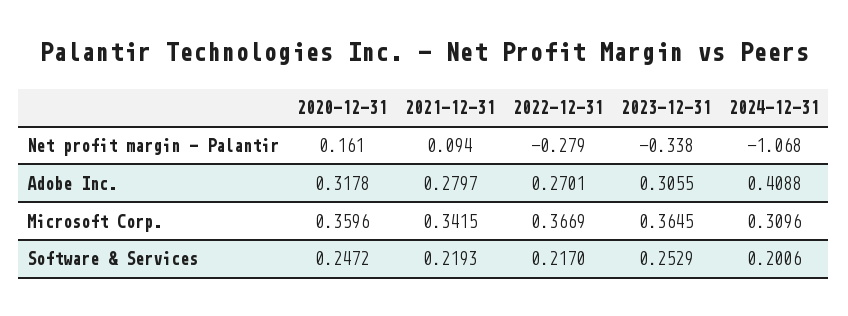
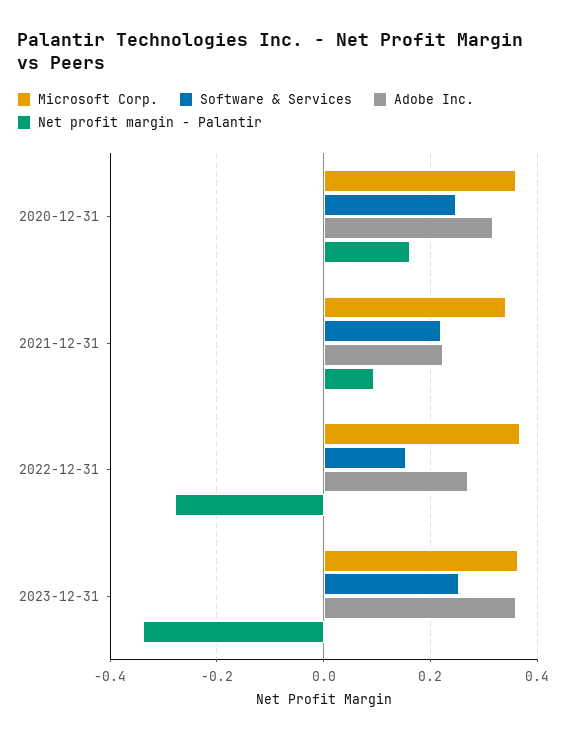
  {
    "Net profit margin - Palantir": {
      "2020-12-31": 0.161,
      "2021-12-31": 0.094,
      "2022-12-31": -0.279,
-     "2023-12-31": -0.338,
+     "2023-12-31": -0.338
-     "2024-12-31": -1.068
    },
    "Adobe Inc.": {
      "2020-12-31": 0.3178,
-     "2021-12-31": 0.2797,
+     "2021-12-31": 0.22,
      "2022-12-31": 0.2701,
-     "2023-12-31": 0.3055,
+     "2023-12-31": 0.36
-     "2024-12-31": 0.4088
    },
    "Microsoft Corp.": {
      "2020-12-31": 0.3596,
      "2021-12-31": 0.3415,
      "2022-12-31": 0.3669,
-     "2023-12-31": 0.3645,
+     "2023-12-31": 0.3645
-     "2024-12-31": 0.3096
    },
    "Software & Services": {
      "2020-12-31": 0.2472,
      "2021-12-31": 0.2193,
-     "2022-12-31": 0.217,
+     "2022-12-31": 0.16,
-     "2023-12-31": 0.2529,
+     "2023-12-31": 0.2529
-     "2024-12-31": 0.2006
    }
  }

